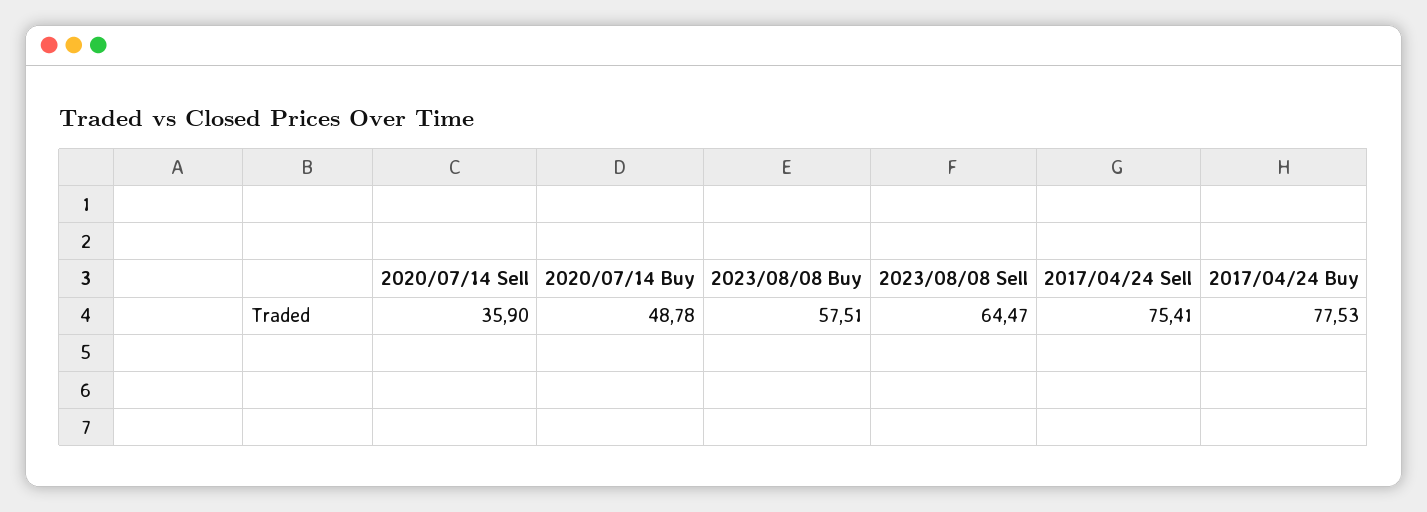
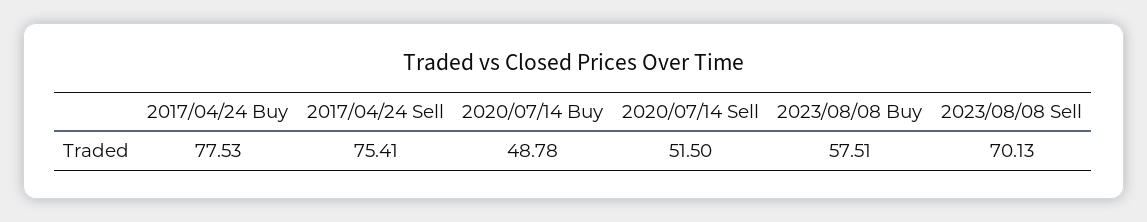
  {
-   "2020/07/14 Sell": 35.9,
+   "2020/07/14 Sell": 51.5,
    "2020/07/14 Buy": 48.78,
    "2023/08/08 Buy": 57.51,
-   "2023/08/08 Sell": 64.47,
+   "2023/08/08 Sell": 70.13,
    "2017/04/24 Sell": 75.41,
    "2017/04/24 Buy": 77.53
  }

